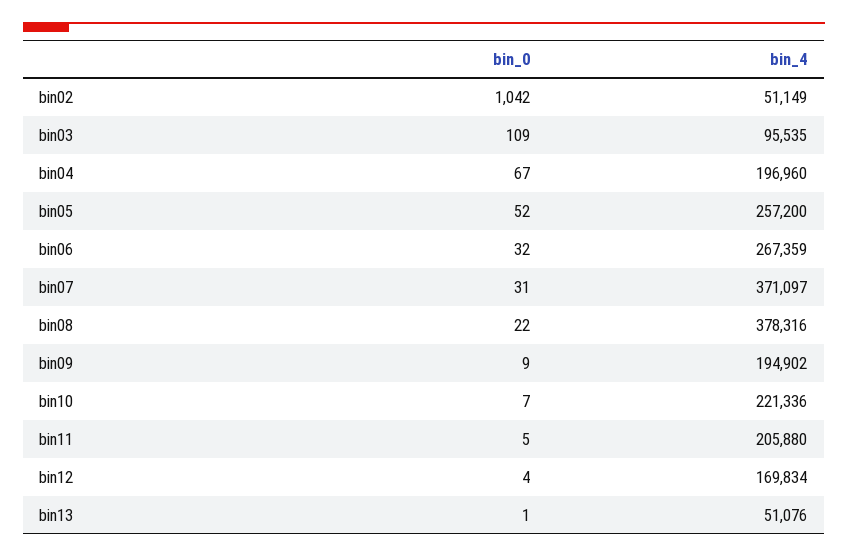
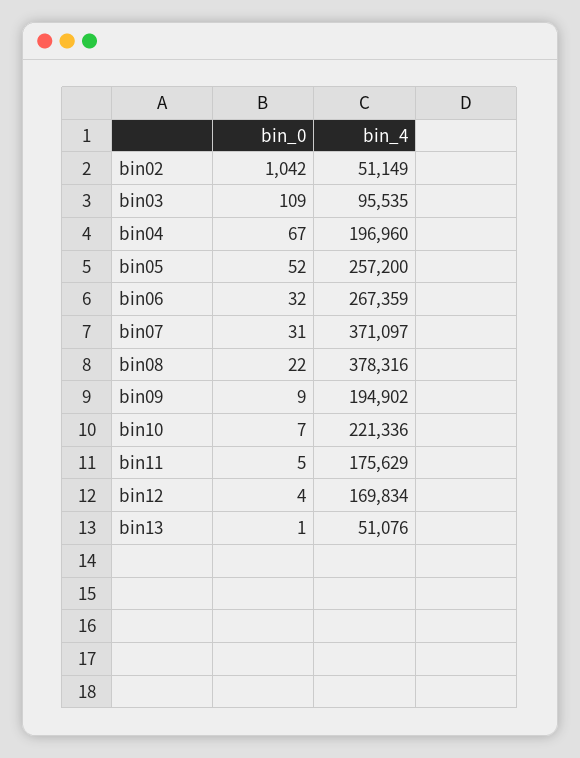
  {
    "bin_0": {
      "bin02": 1042,
      "bin03": 109,
      "bin04": 67,
      "bin05": 52,
      "bin06": 32,
      "bin07": 31,
      "bin08": 22,
      "bin09": 9,
      "bin10": 7,
      "bin11": 5,
      "bin12": 4,
      "bin13": 1
    },
    "bin_4": {
      "bin02": 51149,
      "bin03": 95535,
      "bin04": 196960,
      "bin05": 257200,
      "bin06": 267359,
      "bin07": 371097,
      "bin08": 378316,
      "bin09": 194902,
      "bin10": 221336,
-     "bin11": 205880,
+     "bin11": 175629,
      "bin12": 169834,
      "bin13": 51076
    }
  }

